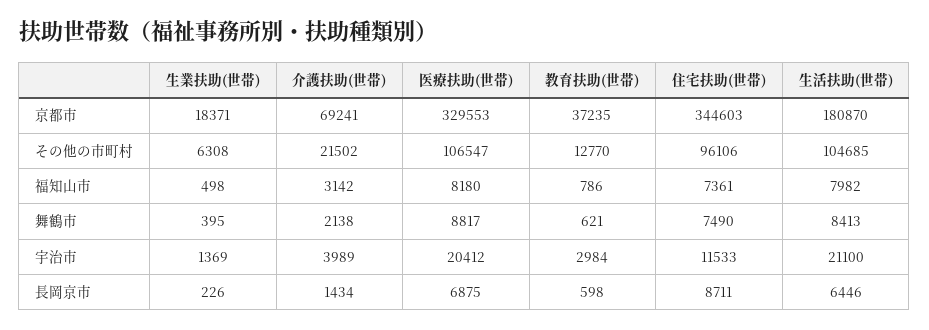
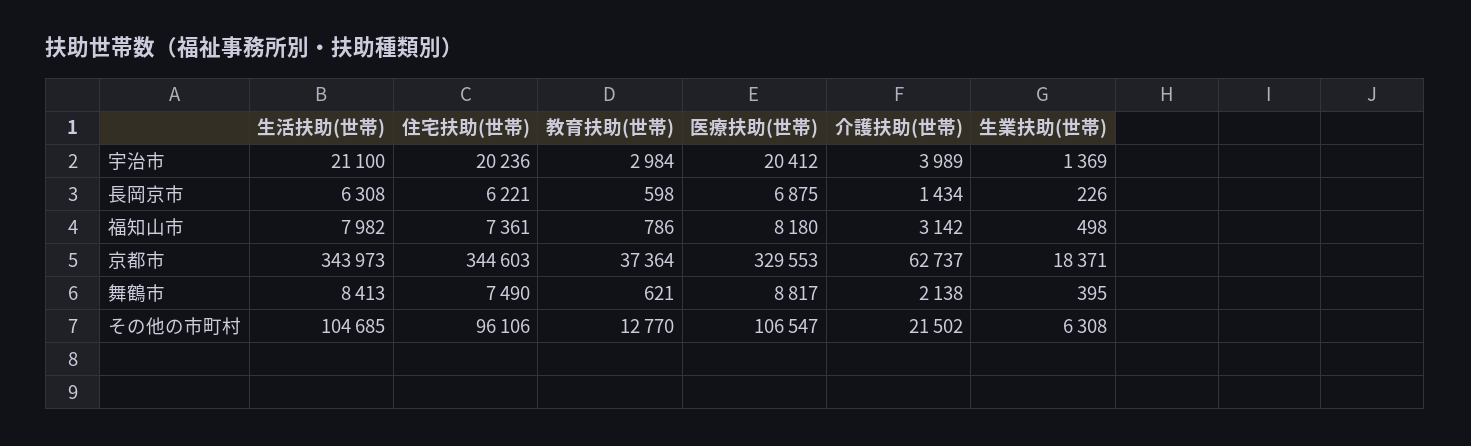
  {
    "生業扶助(世帯)": {
      "京都市": 18371,
      "その他の市町村": 6308,
      "福知山市": 498,
      "舞鶴市": 395,
      "宇治市": 1369,
      "長岡京市": 226
    },
    "介護扶助(世帯)": {
-     "京都市": 69241,
+     "京都市": 62737,
      "その他の市町村": 21502,
      "福知山市": 3142,
      "舞鶴市": 2138,
      "宇治市": 3989,
      "長岡京市": 1434
    },
    "医療扶助(世帯)": {
      "京都市": 329553,
      "その他の市町村": 106547,
      "福知山市": 8180,
      "舞鶴市": 8817,
      "宇治市": 20412,
      "長岡京市": 6875
    },
    "教育扶助(世帯)": {
-     "京都市": 37235,
+     "京都市": 37364,
      "その他の市町村": 12770,
      "福知山市": 786,
      "舞鶴市": 621,
      "宇治市": 2984,
      "長岡京市": 598
    },
    "住宅扶助(世帯)": {
      "京都市": 344603,
      "その他の市町村": 96106,
      "福知山市": 7361,
      "舞鶴市": 7490,
-     "宇治市": 11533,
+     "宇治市": 20236,
-     "長岡京市": 8711
+     "長岡京市": 6221
    },
    "生活扶助(世帯)": {
-     "京都市": 180870,
+     "京都市": 343973,
      "その他の市町村": 104685,
      "福知山市": 7982,
      "舞鶴市": 8413,
      "宇治市": 21100,
-     "長岡京市": 6446
+     "長岡京市": 6308
    }
  }

